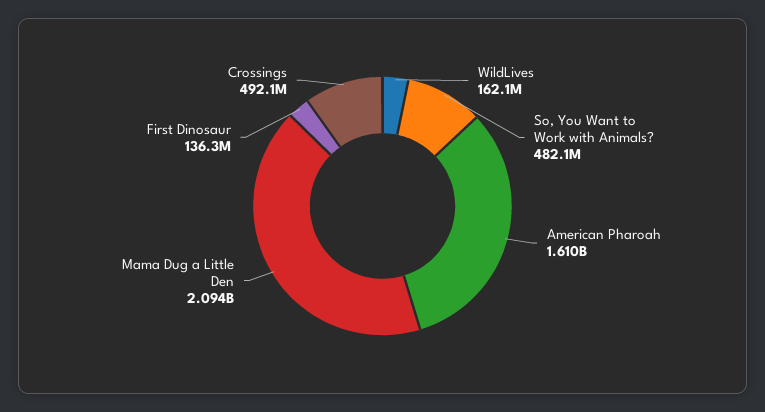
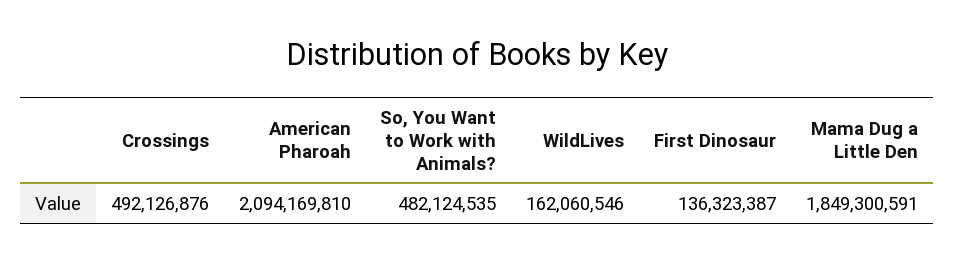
  {
    "WildLives": 162060546,
    "So, You Want to Work with Animals?": 482124535,
-   "American Pharoah": 1610000000,
+   "American Pharoah": 2094169810,
-   "Mama Dug a Little Den": 2094000000,
+   "Mama Dug a Little Den": 1849300591,
    "First Dinosaur": 136323387,
    "Crossings": 492126876
  }

